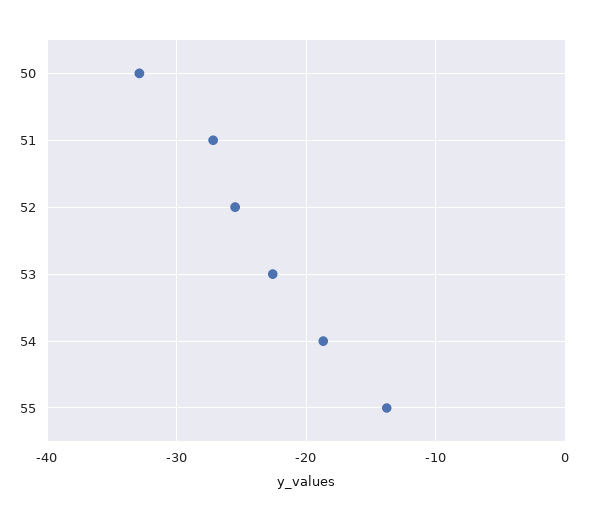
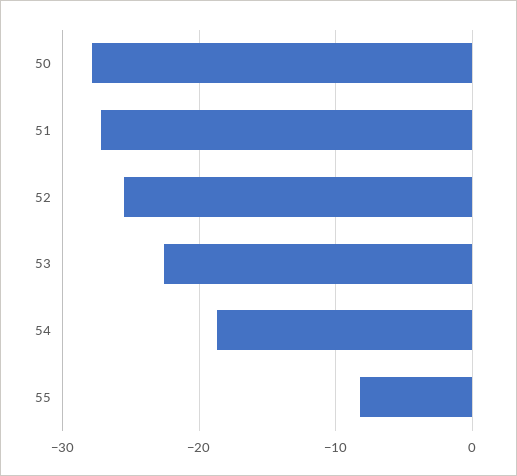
  {
-   "50": -33,
+   "50": -28,
    "51": -27,
    "52": -26,
    "53": -23,
    "54": -19,
-   "55": -14
+   "55": -8
  }

